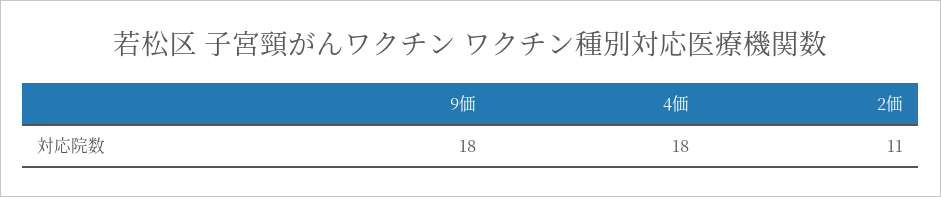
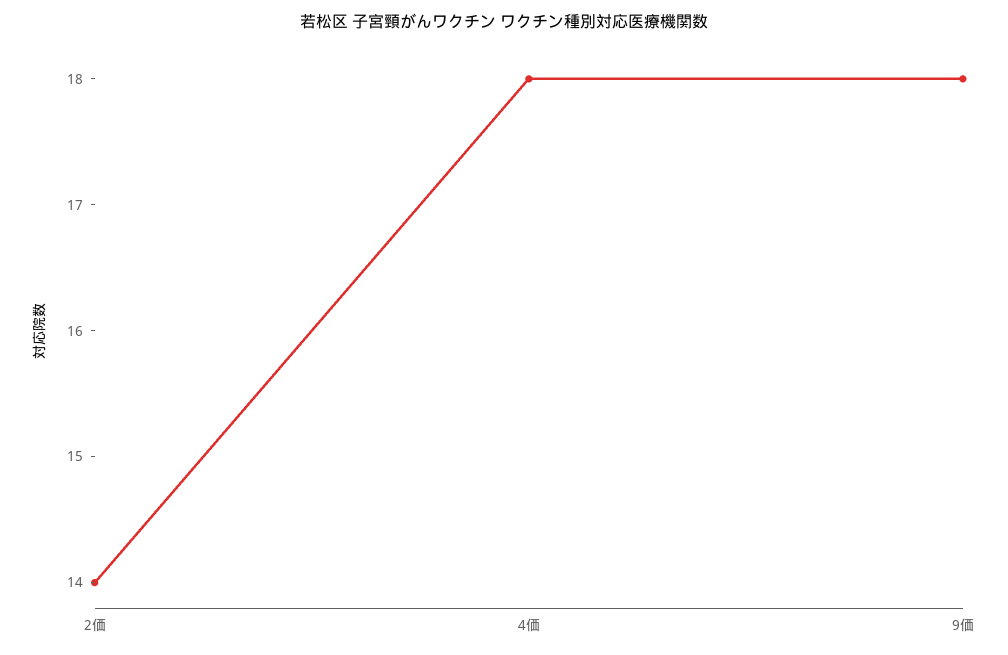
  {
    "9価": 18,
    "4価": 18,
-   "2価": 11
+   "2価": 14
  }

